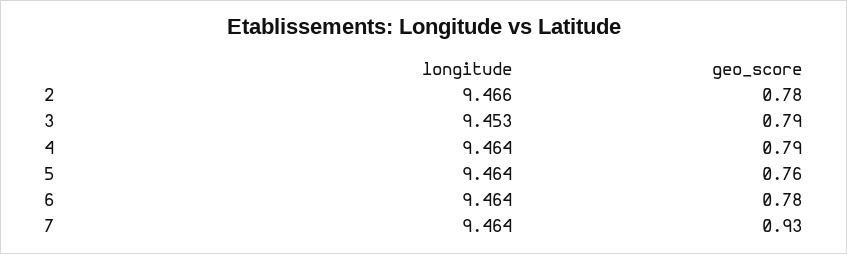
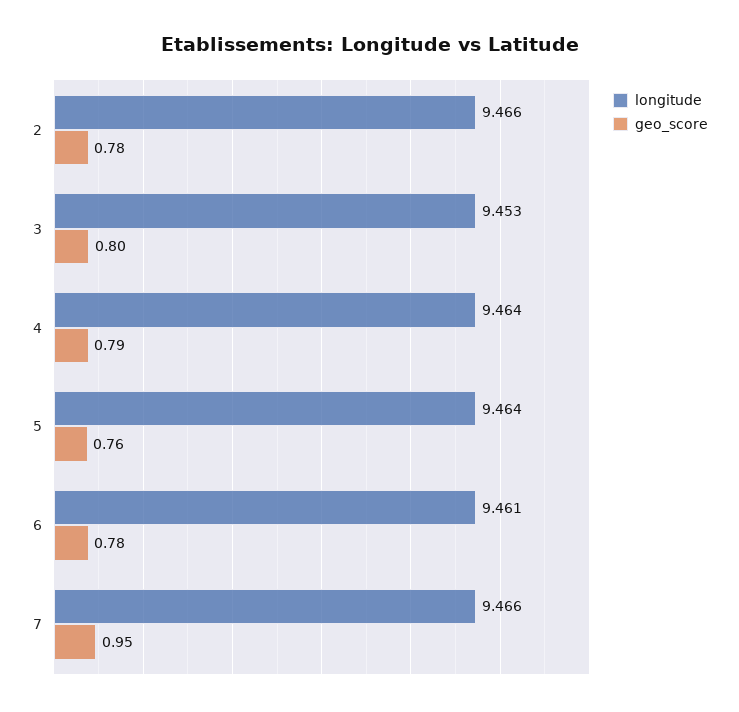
  {
    "longitude": {
      "2": 9.466,
      "3": 9.453,
      "4": 9.464,
      "5": 9.464,
-     "6": 9.464,
+     "6": 9.461,
-     "7": 9.464
+     "7": 9.466
    },
    "geo_score": {
      "2": 0.78,
-     "3": 0.79,
+     "3": 0.8,
      "4": 0.79,
      "5": 0.76,
      "6": 0.78,
-     "7": 0.93
+     "7": 0.95
    }
  }

